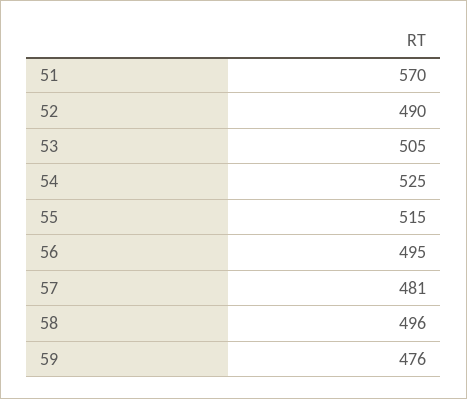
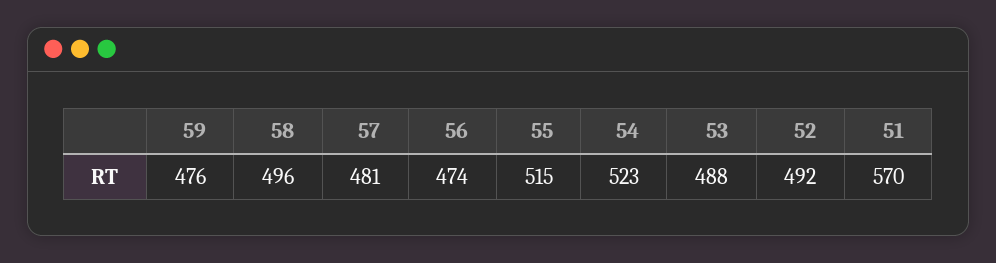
  {
    "51": 570,
-   "52": 490,
+   "52": 492,
-   "53": 505,
+   "53": 488,
-   "54": 525,
+   "54": 523,
    "55": 515,
-   "56": 495,
+   "56": 474,
    "57": 481,
    "58": 496,
    "59": 476
  }

